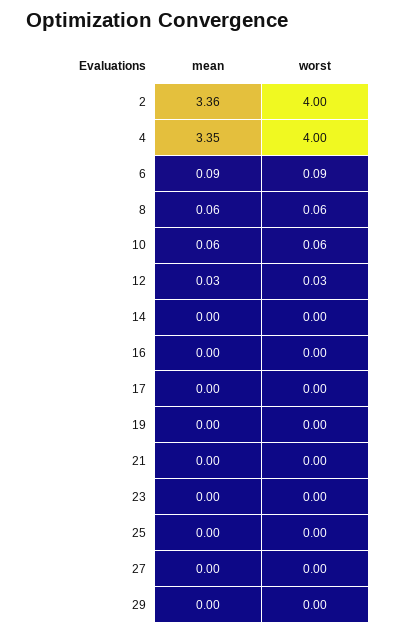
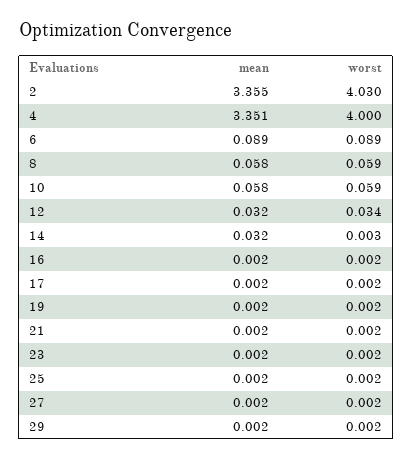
  {
    "mean": {
      "2": 3.355,
      "4": 3.351,
      "6": 0.089,
      "8": 0.058,
      "10": 0.058,
      "12": 0.032,
-     "14": 0,
+     "14": 0.032,
      "16": 0.002,
      "17": 0.002,
      "19": 0.002,
      "21": 0.002,
      "23": 0.002,
      "25": 0.002,
      "27": 0.002,
      "29": 0.002
    },
    "worst": {
-     "2": 4,
+     "2": 4.03,
      "4": 4,
      "6": 0.089,
      "8": 0.059,
      "10": 0.059,
      "12": 0.034,
      "14": 0.003,
      "16": 0.002,
      "17": 0.002,
      "19": 0.002,
      "21": 0.002,
      "23": 0.002,
      "25": 0.002,
      "27": 0.002,
      "29": 0.002
    }
  }

